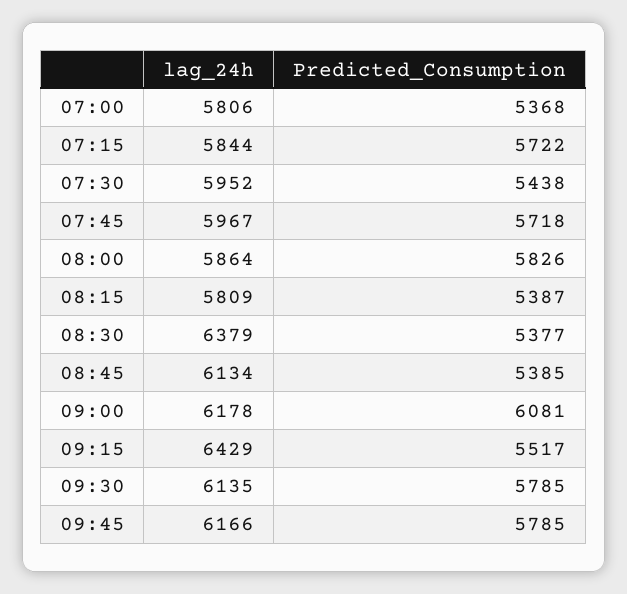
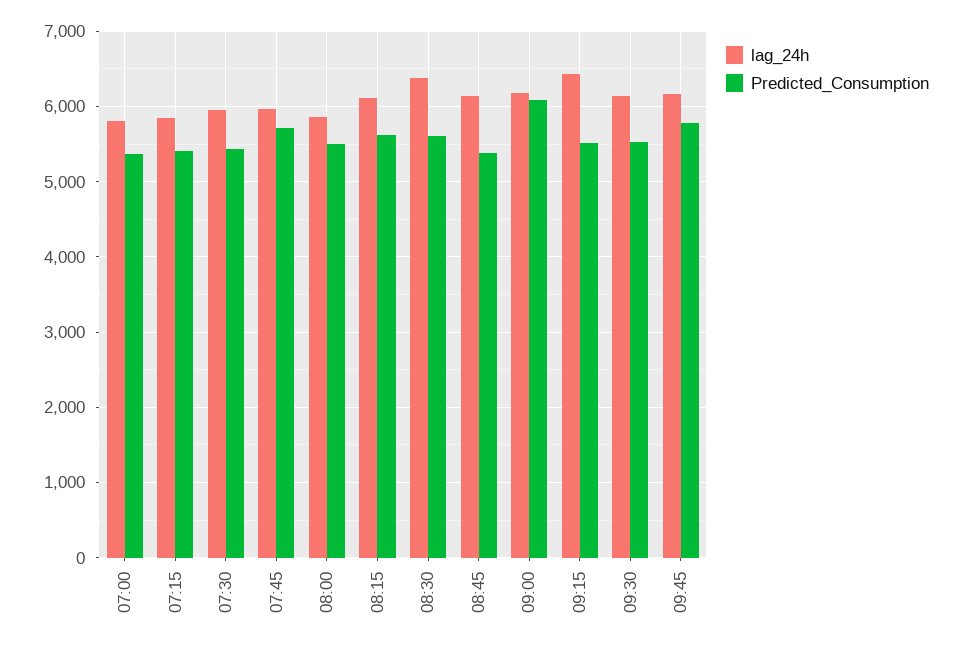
  {
    "lag_24h": {
      "07:00": 5806,
      "07:15": 5844,
      "07:30": 5952,
      "07:45": 5967,
      "08:00": 5864,
-     "08:15": 5809,
+     "08:15": 6100,
      "08:30": 6379,
      "08:45": 6134,
      "09:00": 6178,
      "09:15": 6429,
      "09:30": 6135,
      "09:45": 6166
    },
    "Predicted_Consumption": {
      "07:00": 5368,
-     "07:15": 5722,
+     "07:15": 5400,
      "07:30": 5438,
      "07:45": 5718,
-     "08:00": 5826,
+     "08:00": 5500,
-     "08:15": 5387,
+     "08:15": 5600,
-     "08:30": 5377,
+     "08:30": 5600,
      "08:45": 5385,
      "09:00": 6081,
      "09:15": 5517,
-     "09:30": 5785,
+     "09:30": 5500,
      "09:45": 5785
    }
  }

